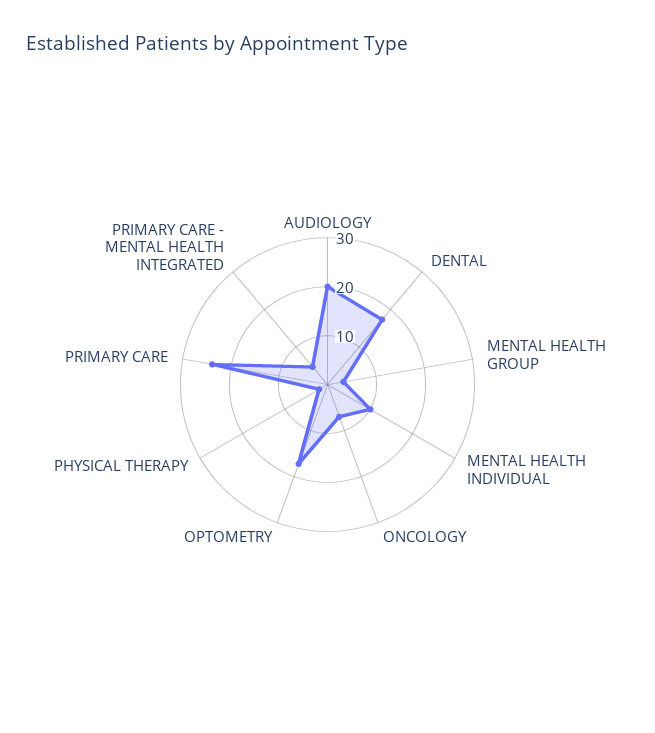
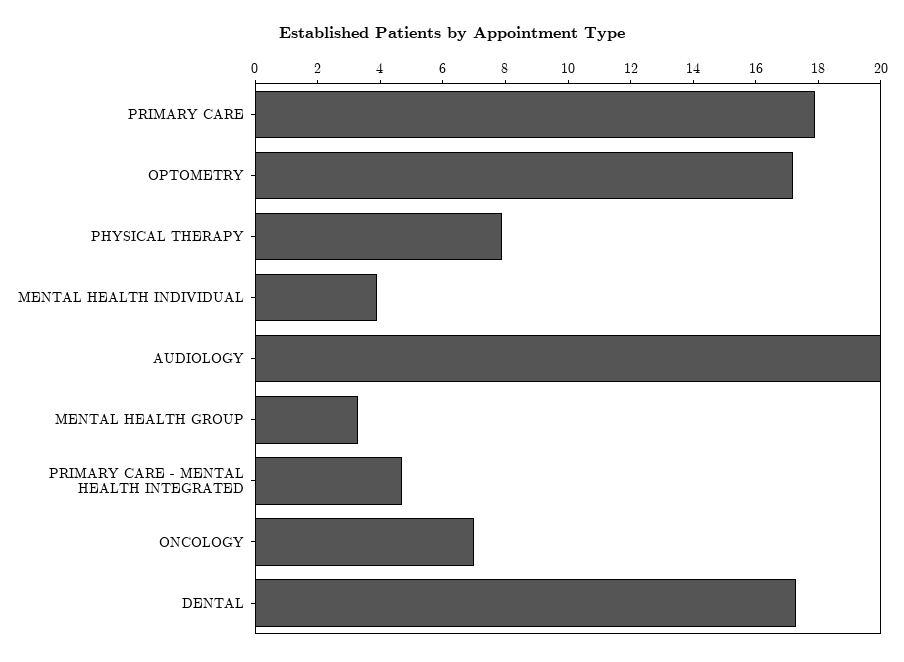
  {
    "AUDIOLOGY": 20,
    "DENTAL": 17.5,
    "MENTAL HEALTH GROUP": 3.5,
-   "MENTAL HEALTH INDIVIDUAL": 10,
+   "MENTAL HEALTH INDIVIDUAL": 4,
    "ONCOLOGY": 7,
    "OPTOMETRY": 17,
-   "PHYSICAL THERAPY": 2,
+   "PHYSICAL THERAPY": 8,
-   "PRIMARY CARE": 24,
+   "PRIMARY CARE": 18,
    "PRIMARY CARE - MENTAL HEALTH INTEGRATED": 4.5
  }

